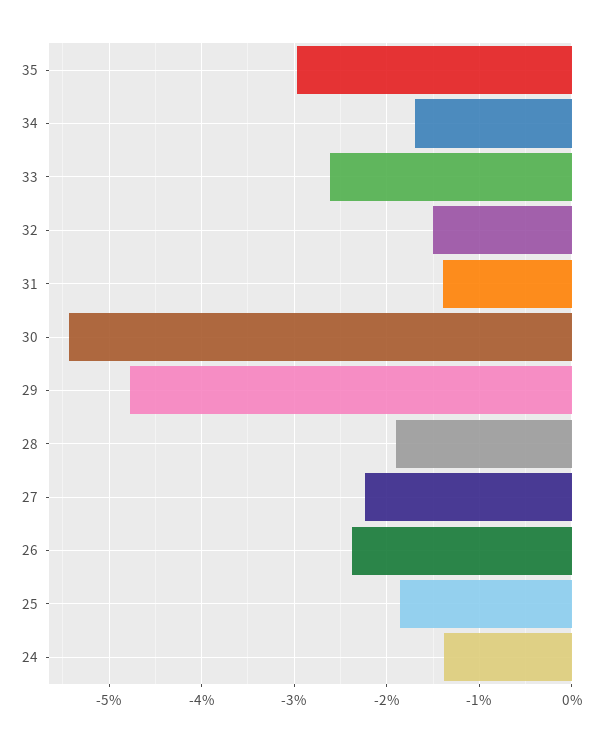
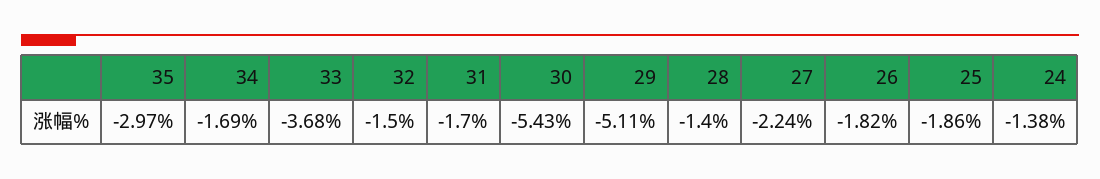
  {
    "35": -2.97,
    "34": -1.69,
-   "33": -2.6,
+   "33": -3.68,
    "32": -1.5,
-   "31": -1.4,
+   "31": -1.7,
    "30": -5.43,
-   "29": -4.8,
+   "29": -5.11,
-   "28": -1.9,
+   "28": -1.4,
    "27": -2.24,
-   "26": -2.4,
+   "26": -1.82,
    "25": -1.86,
    "24": -1.38
  }

